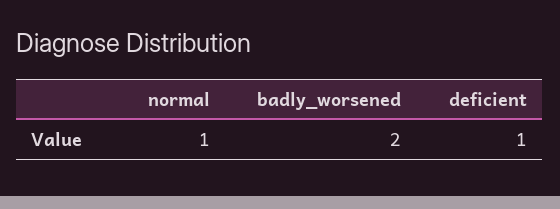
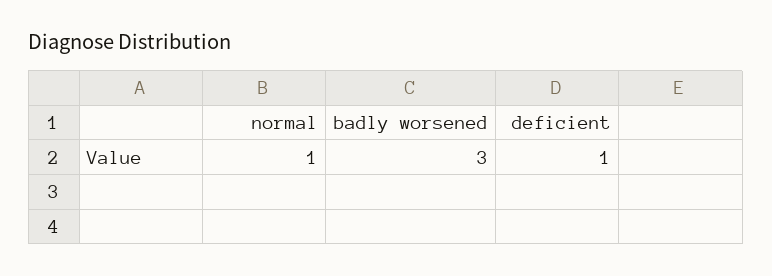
  {
    "normal": 1,
-   "badly_worsened": 2,
+   "badly_worsened": 3,
    "deficient": 1
  }

